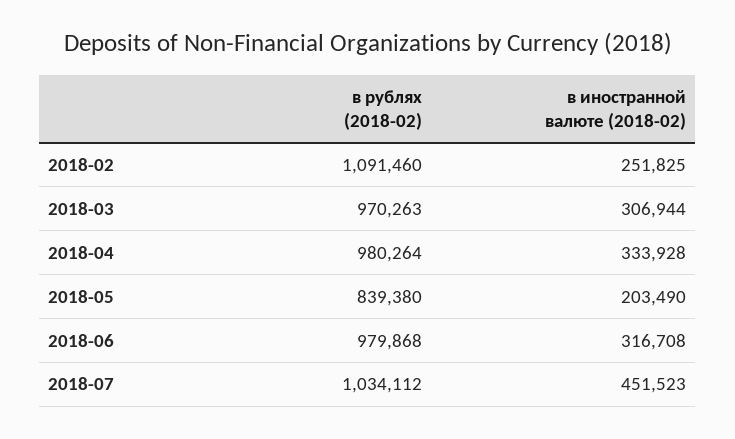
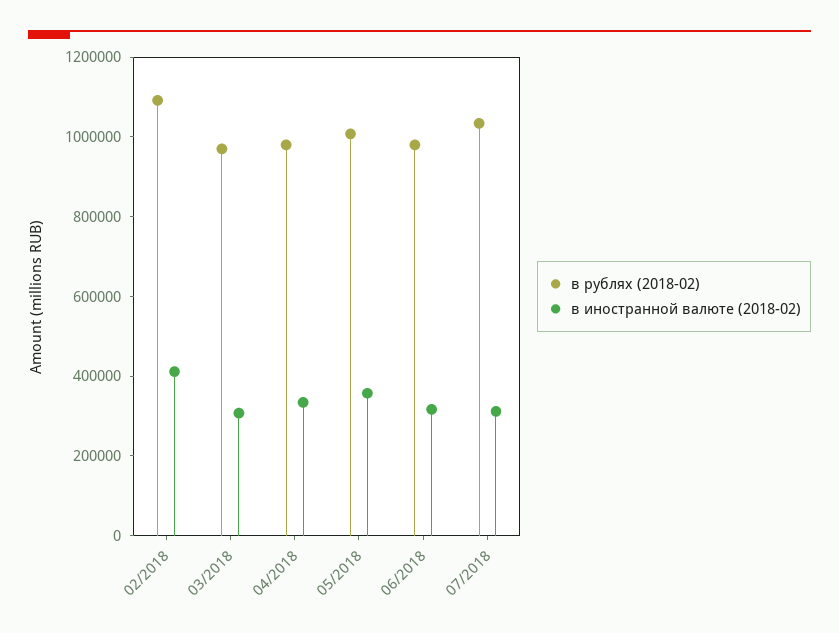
  {
    "в рублях (2018-02)": {
      "2018-02": 1091460,
      "2018-03": 970263,
      "2018-04": 980264,
-     "2018-05": 839380,
+     "2018-05": 1000000,
      "2018-06": 979868,
      "2018-07": 1034112
    },
    "в иностранной валюте (2018-02)": {
-     "2018-02": 251825,
+     "2018-02": 400000,
      "2018-03": 306944,
      "2018-04": 333928,
-     "2018-05": 203490,
+     "2018-05": 350000,
      "2018-06": 316708,
-     "2018-07": 451523
+     "2018-07": 300000
    }
  }

